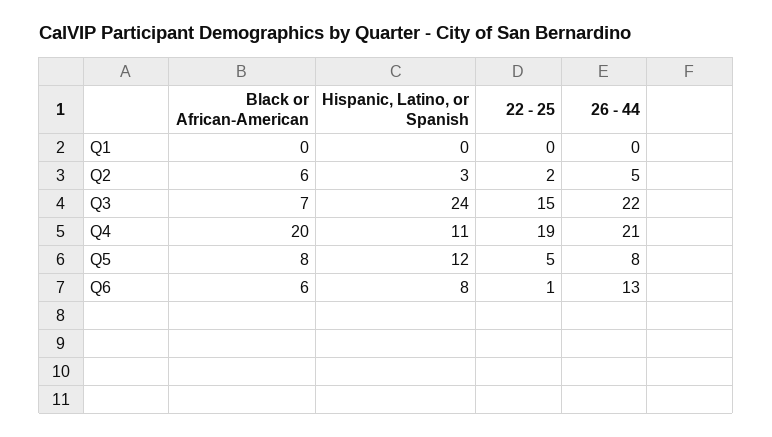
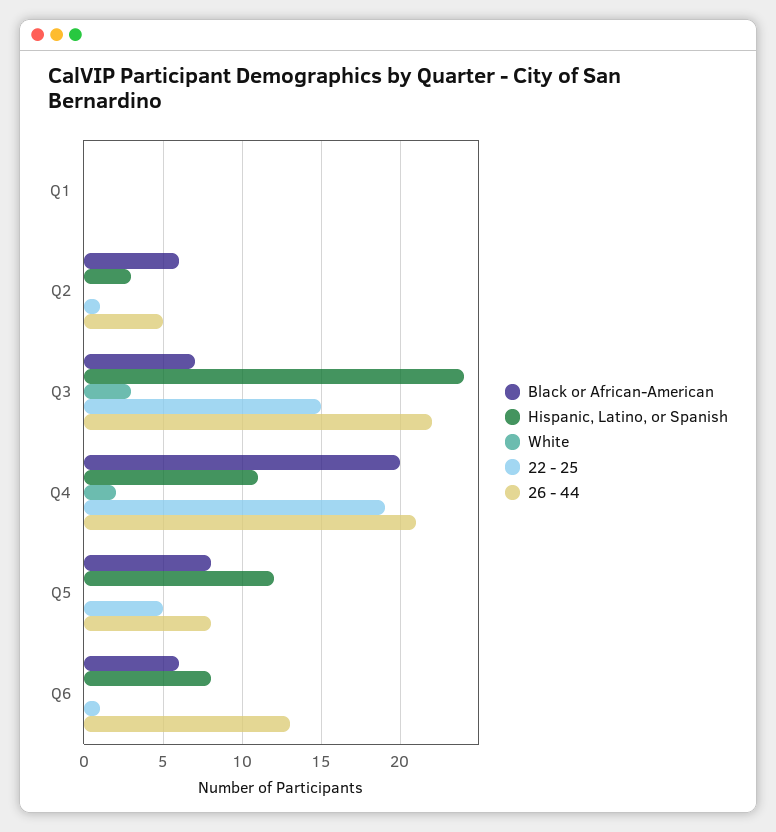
  {
    "Black or African-American": {
      "Q1": 0,
      "Q2": 6,
      "Q3": 7,
      "Q4": 20,
      "Q5": 8,
      "Q6": 6
    },
    "Hispanic, Latino, or Spanish": {
      "Q1": 0,
      "Q2": 3,
      "Q3": 24,
      "Q4": 11,
      "Q5": 12,
      "Q6": 8
    },
    "22 - 25": {
      "Q1": 0,
-     "Q2": 2,
+     "Q2": 1,
      "Q3": 15,
      "Q4": 19,
      "Q5": 5,
      "Q6": 1
    },
    "26 - 44": {
      "Q1": 0,
      "Q2": 5,
      "Q3": 22,
      "Q4": 21,
      "Q5": 8,
      "Q6": 13
-   }
+   },
+   "White": {
+     "Q1": 0,
+     "Q2": 0,
+     "Q3": 3,
+     "Q4": 2,
+     "Q5": 0,
+     "Q6": 0
+   }
  }

